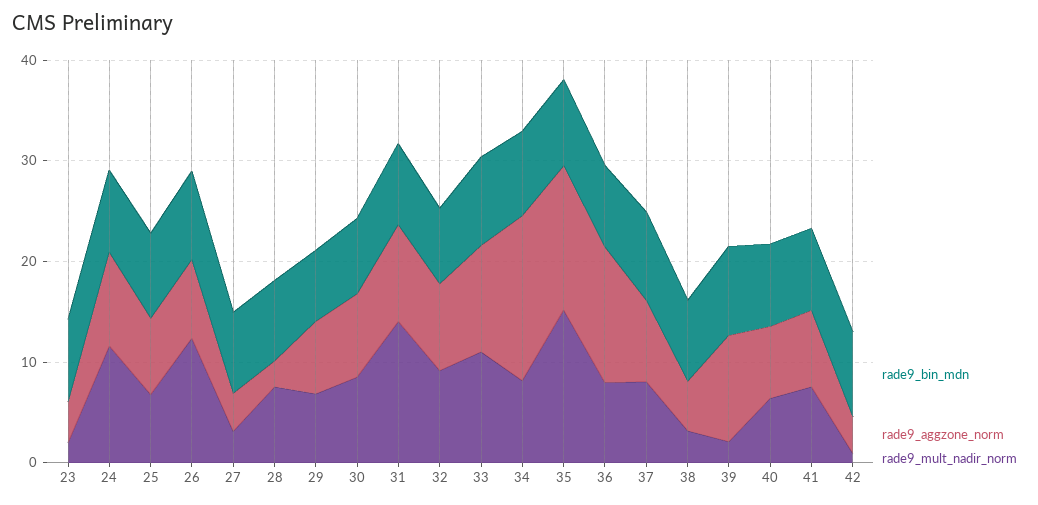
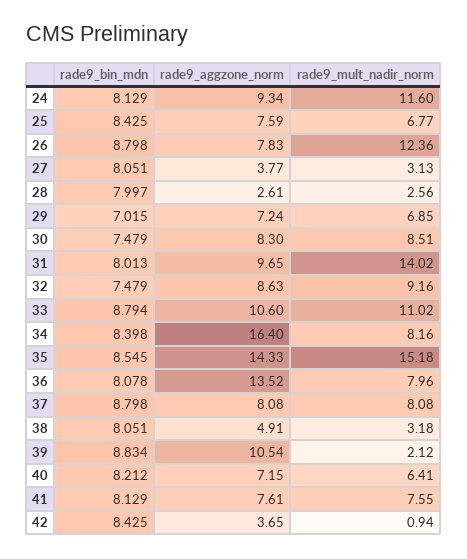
  {
    "rade9_bin_mdn": {
-     "23": 8,
      "24": 8.129,
      "25": 8.425,
      "26": 8.798,
      "27": 8.051,
      "28": 7.997,
      "29": 7.015,
      "30": 7.479,
      "31": 8.013,
      "32": 7.479,
      "33": 8.794,
      "34": 8.398,
      "35": 8.545,
      "36": 8.078,
      "37": 8.798,
      "38": 8.051,
      "39": 8.834,
      "40": 8.212,
      "41": 8.129,
      "42": 8.425
    },
    "rade9_aggzone_norm": {
-     "23": 4,
      "24": 9.34,
      "25": 7.59,
      "26": 7.83,
      "27": 3.77,
      "28": 2.61,
      "29": 7.24,
      "30": 8.3,
      "31": 9.65,
      "32": 8.63,
      "33": 10.6,
      "34": 16.4,
      "35": 14.33,
      "36": 13.52,
      "37": 8.08,
      "38": 4.91,
      "39": 10.54,
      "40": 7.15,
      "41": 7.61,
      "42": 3.65
    },
    "rade9_mult_nadir_norm": {
-     "23": 2,
      "24": 11.6,
      "25": 6.77,
      "26": 12.36,
      "27": 3.13,
-     "28": 8,
+     "28": 2.56,
      "29": 6.85,
      "30": 8.51,
      "31": 14.02,
      "32": 9.16,
      "33": 11.02,
      "34": 8.16,
      "35": 15.18,
      "36": 7.96,
      "37": 8.08,
      "38": 3.18,
      "39": 2.12,
      "40": 6.41,
      "41": 7.55,
      "42": 0.94
    }
  }

